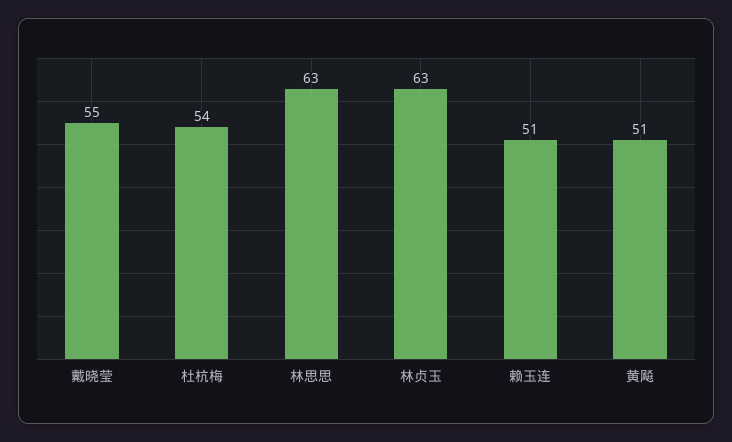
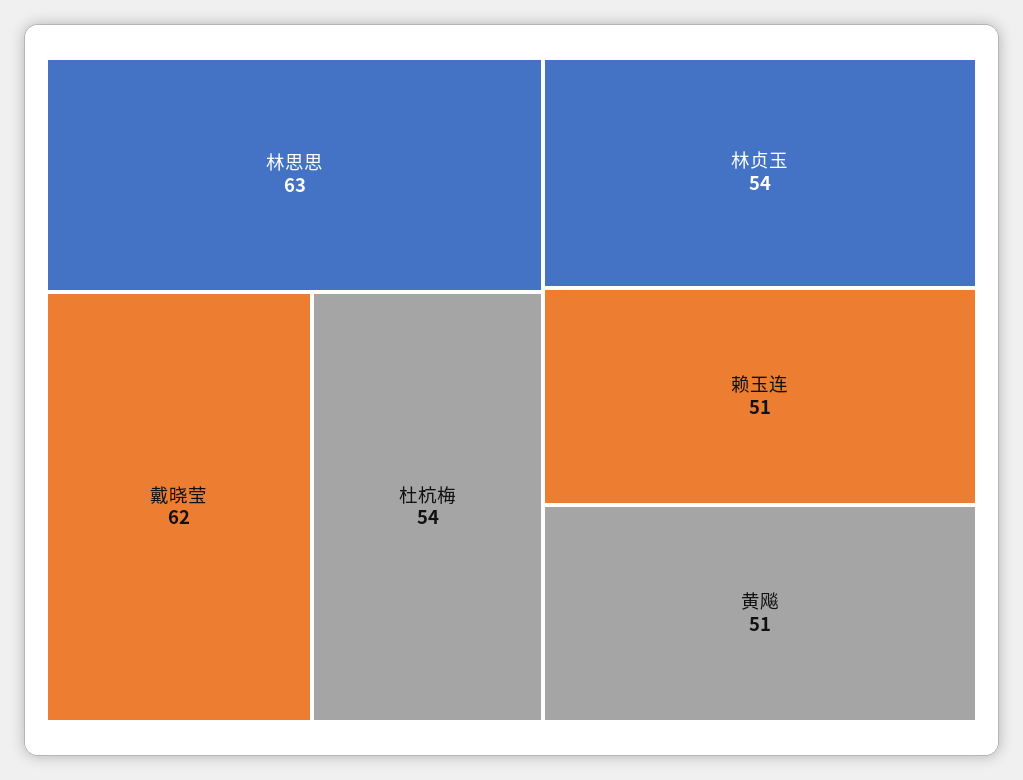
  {
-   "戴晓莹": 55,
+   "戴晓莹": 62,
    "杜杭梅": 54,
    "林思思": 63,
-   "林贞玉": 63,
+   "林贞玉": 54,
    "赖玉连": 51,
    "黄飚": 51
  }

